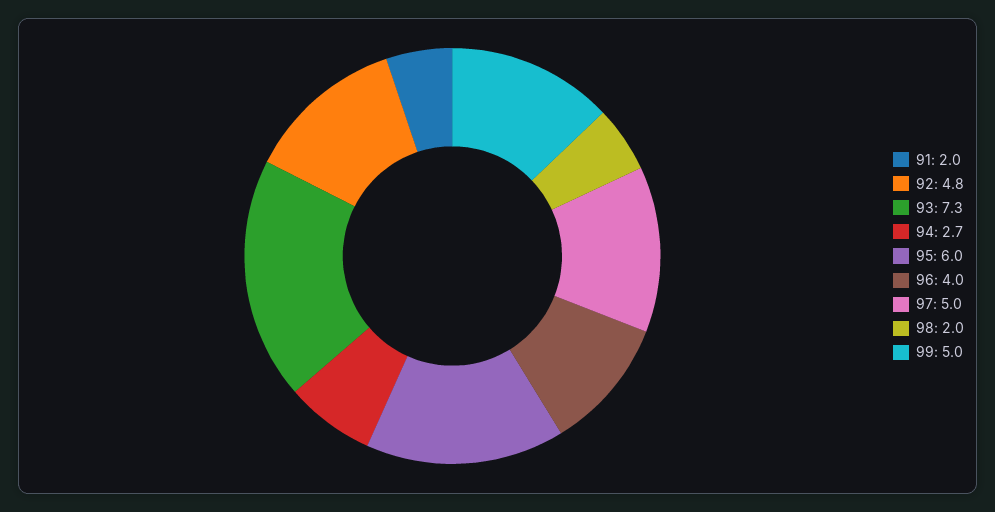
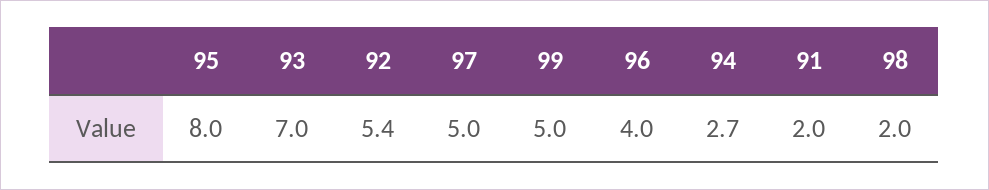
  {
    "91": 2,
-   "92": 4.8,
+   "92": 5.4,
-   "93": 7.3,
+   "93": 7,
    "94": 2.7,
-   "95": 6,
+   "95": 8,
    "96": 4,
    "97": 5,
    "98": 2,
    "99": 5
  }

